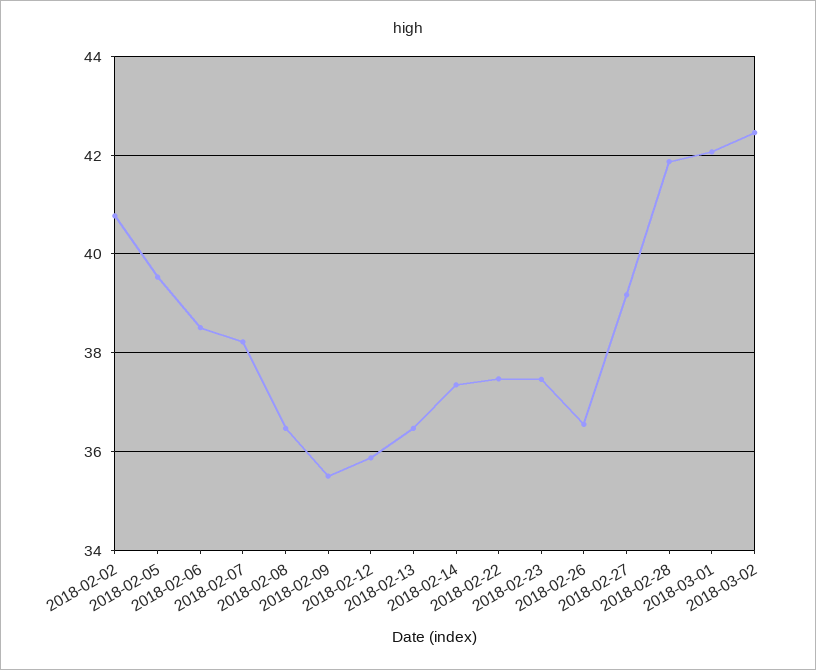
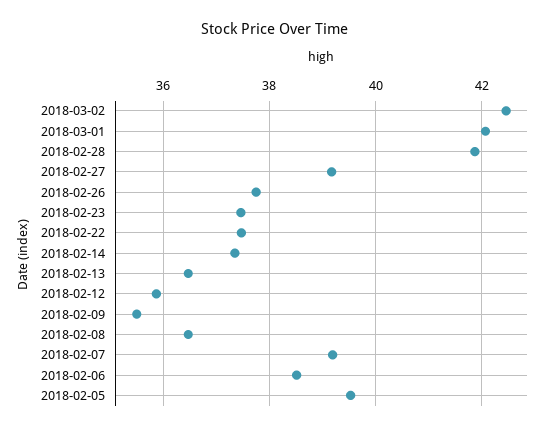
  {
-   "2018-02-02": 40.8,
    "2018-02-05": 39.6,
    "2018-02-06": 38.6,
-   "2018-02-07": 38.2,
+   "2018-02-07": 39.2,
    "2018-02-08": 36.4,
    "2018-02-09": 35.6,
    "2018-02-12": 35.8,
    "2018-02-13": 36.4,
    "2018-02-14": 37.4,
    "2018-02-22": 37.4,
    "2018-02-23": 37.4,
-   "2018-02-26": 36.6,
+   "2018-02-26": 37.8,
    "2018-02-27": 39.2,
    "2018-02-28": 41.8,
    "2018-03-01": 42,
    "2018-03-02": 42.4
  }

